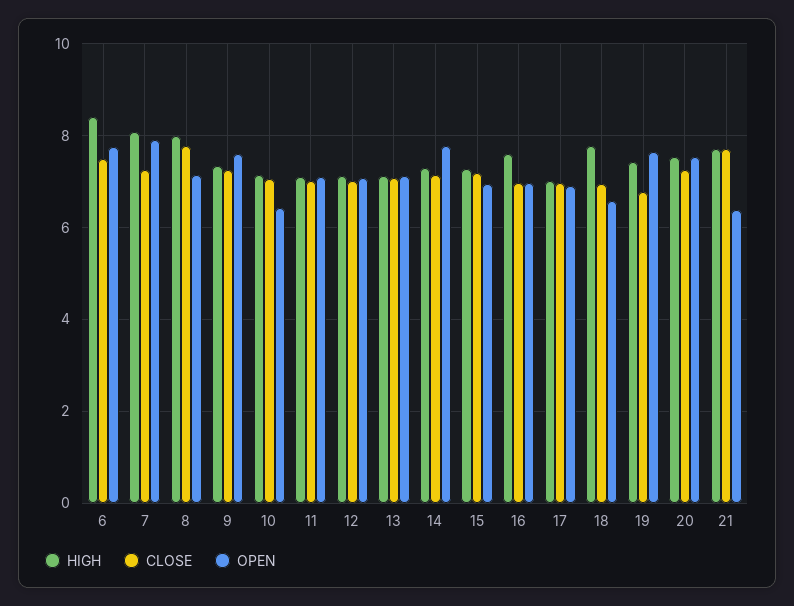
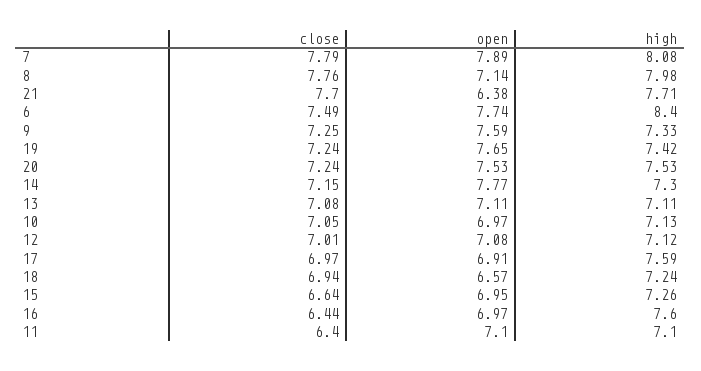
  {
    "HIGH": {
      "6": 8.4,
      "7": 8.08,
      "8": 7.98,
      "9": 7.33,
      "10": 7.13,
      "11": 7.1,
      "12": 7.12,
      "13": 7.11,
      "14": 7.3,
      "15": 7.26,
      "16": 7.6,
-     "17": 7,
+     "17": 7.59,
-     "18": 7.8,
+     "18": 7.24,
      "19": 7.42,
      "20": 7.53,
      "21": 7.71
    },
    "CLOSE": {
      "6": 7.49,
-     "7": 7.2,
+     "7": 7.79,
      "8": 7.76,
      "9": 7.25,
      "10": 7.05,
-     "11": 7,
+     "11": 6.4,
      "12": 7.01,
      "13": 7.08,
      "14": 7.15,
-     "15": 7.2,
+     "15": 6.64,
-     "16": 7,
+     "16": 6.44,
      "17": 6.97,
      "18": 6.94,
-     "19": 6.8,
+     "19": 7.24,
      "20": 7.24,
      "21": 7.7
    },
    "OPEN": {
      "6": 7.74,
      "7": 7.89,
      "8": 7.14,
      "9": 7.59,
-     "10": 6.4,
+     "10": 6.97,
      "11": 7.1,
      "12": 7.08,
      "13": 7.11,
      "14": 7.77,
      "15": 6.95,
      "16": 6.97,
      "17": 6.91,
      "18": 6.57,
      "19": 7.65,
      "20": 7.53,
      "21": 6.38
    }
  }

